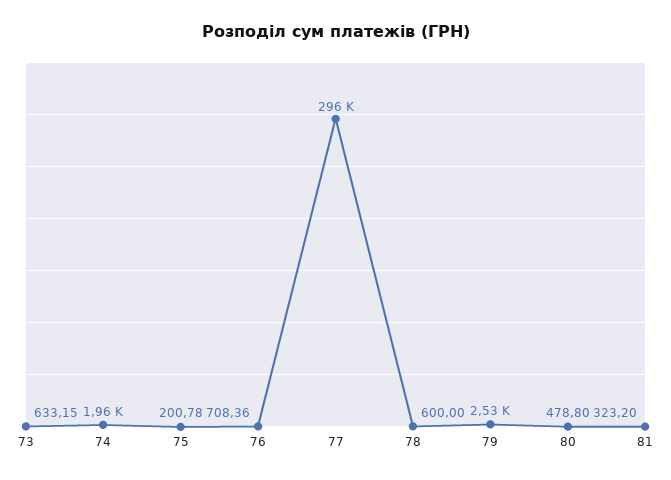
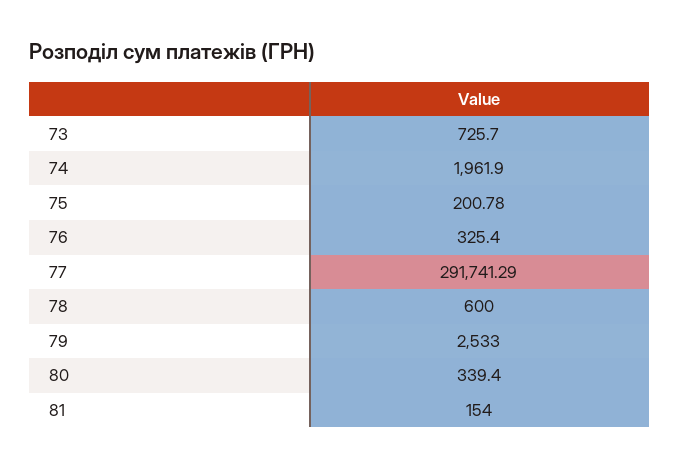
  {
-   "73": 633.15,
+   "73": 725.7,
    "74": 1961.9,
    "75": 200.78,
-   "76": 708.36,
+   "76": 325.4,
-   "77": 296000,
+   "77": 291741.29,
    "78": 600,
    "79": 2533,
-   "80": 478.8,
+   "80": 339.4,
-   "81": 323.2
+   "81": 154
  }

